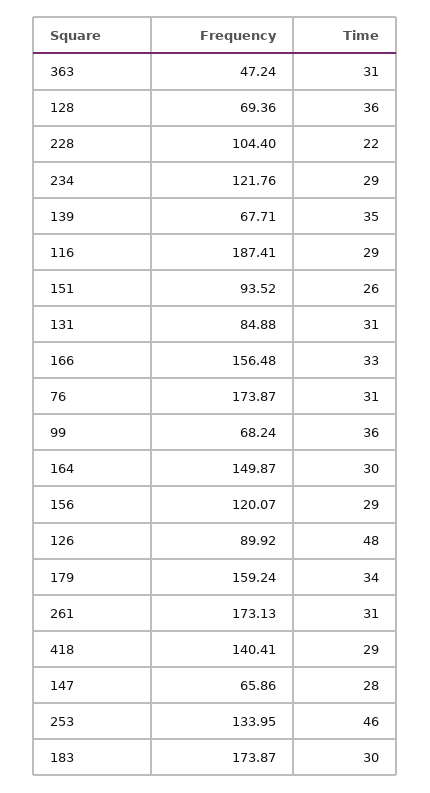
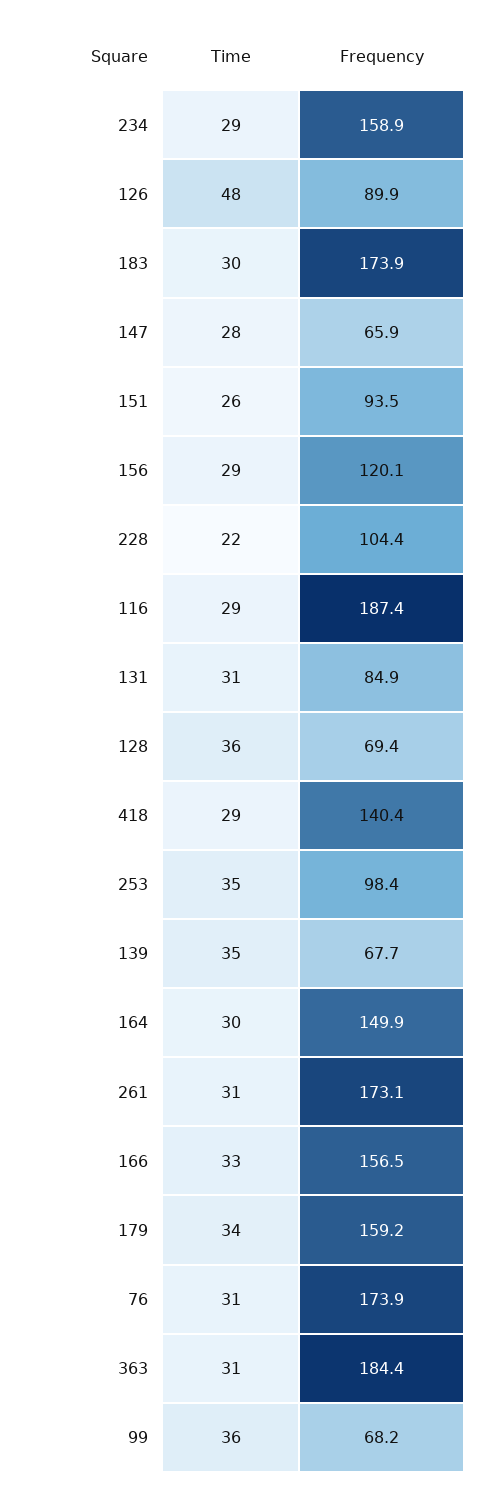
  {
    "Frequency": {
-     "363": 47.24,
+     "363": 184.4,
      "128": 69.36,
      "228": 104.4,
-     "234": 121.76,
+     "234": 158.9,
      "139": 67.71,
      "116": 187.41,
      "151": 93.52,
      "131": 84.88,
      "166": 156.48,
      "76": 173.87,
      "99": 68.24,
      "164": 149.87,
      "156": 120.07,
      "126": 89.92,
      "179": 159.24,
      "261": 173.13,
      "418": 140.41,
      "147": 65.86,
-     "253": 133.95,
+     "253": 98.4,
      "183": 173.87
    },
    "Time": {
      "363": 31,
      "128": 36,
      "228": 22,
      "234": 29,
      "139": 35,
      "116": 29,
      "151": 26,
      "131": 31,
      "166": 33,
      "76": 31,
      "99": 36,
      "164": 30,
      "156": 29,
      "126": 48,
      "179": 34,
      "261": 31,
      "418": 29,
      "147": 28,
-     "253": 46,
+     "253": 35,
      "183": 30
    }
  }

